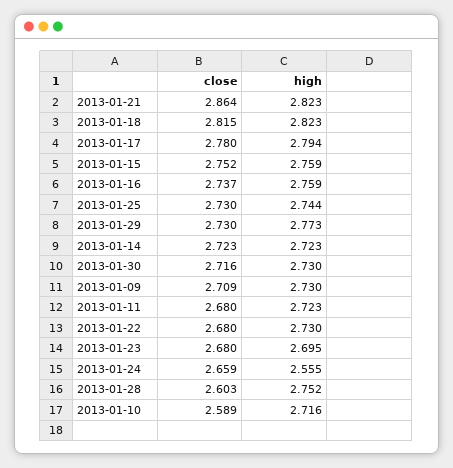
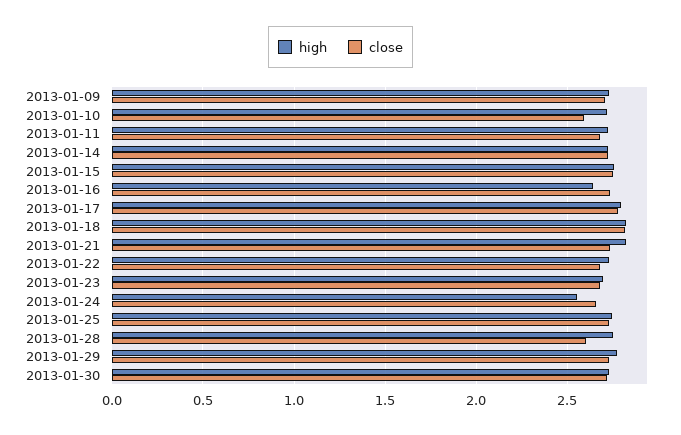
  {
    "close": {
-     "2013-01-21": 2.864,
+     "2013-01-21": 2.75,
      "2013-01-18": 2.815,
      "2013-01-17": 2.78,
      "2013-01-15": 2.752,
      "2013-01-16": 2.737,
      "2013-01-25": 2.73,
      "2013-01-29": 2.73,
      "2013-01-14": 2.723,
      "2013-01-30": 2.716,
      "2013-01-09": 2.709,
      "2013-01-11": 2.68,
      "2013-01-22": 2.68,
      "2013-01-23": 2.68,
      "2013-01-24": 2.659,
      "2013-01-28": 2.603,
      "2013-01-10": 2.589
    },
    "high": {
      "2013-01-21": 2.823,
      "2013-01-18": 2.823,
      "2013-01-17": 2.794,
      "2013-01-15": 2.759,
-     "2013-01-16": 2.759,
+     "2013-01-16": 2.65,
      "2013-01-25": 2.744,
      "2013-01-29": 2.773,
      "2013-01-14": 2.723,
      "2013-01-30": 2.73,
      "2013-01-09": 2.73,
      "2013-01-11": 2.723,
      "2013-01-22": 2.73,
      "2013-01-23": 2.695,
      "2013-01-24": 2.555,
      "2013-01-28": 2.752,
      "2013-01-10": 2.716
    }
  }

